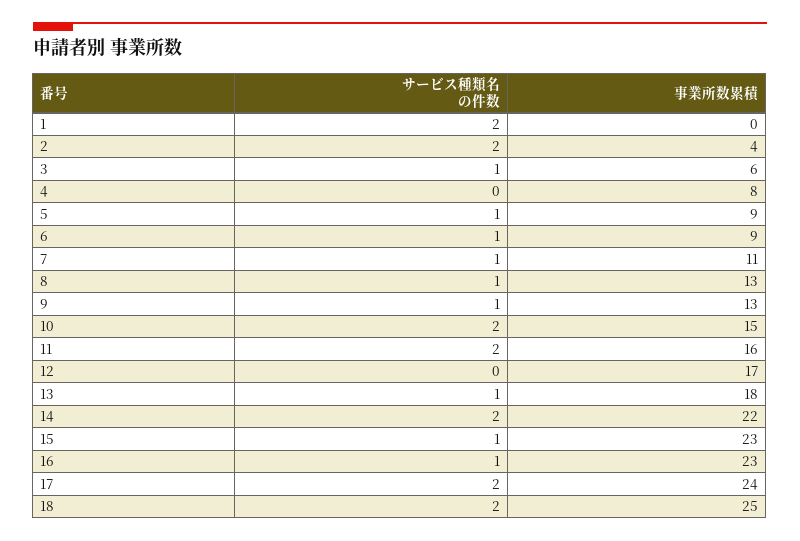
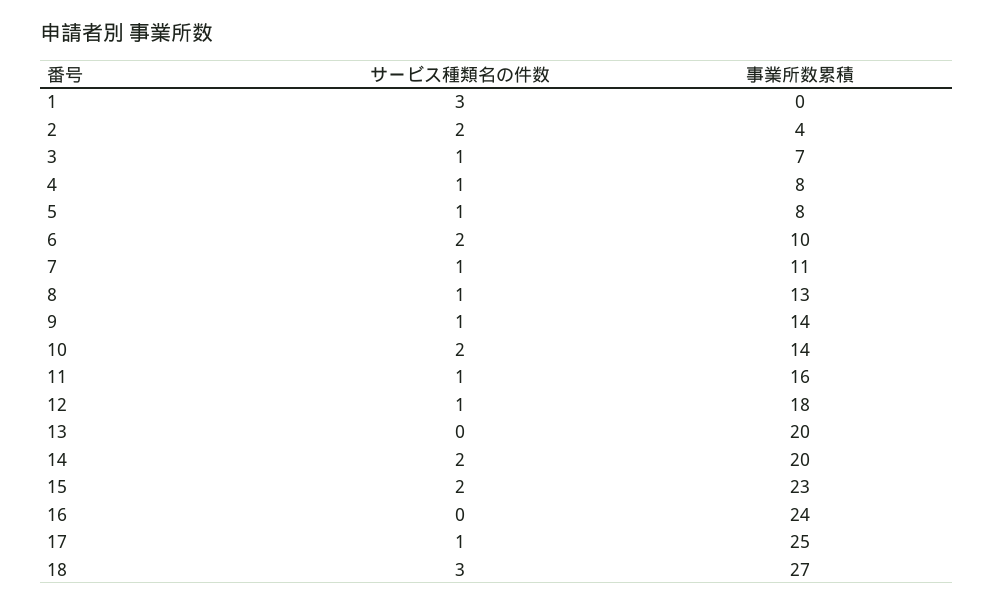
  {
    "サービス種類名の件数": {
-     "1": 2,
+     "1": 3,
      "2": 2,
      "3": 1,
-     "4": 0,
+     "4": 1,
      "5": 1,
-     "6": 1,
+     "6": 2,
      "7": 1,
      "8": 1,
      "9": 1,
      "10": 2,
-     "11": 2,
+     "11": 1,
-     "12": 0,
+     "12": 1,
-     "13": 1,
+     "13": 0,
      "14": 2,
-     "15": 1,
+     "15": 2,
-     "16": 1,
+     "16": 0,
-     "17": 2,
+     "17": 1,
-     "18": 2
+     "18": 3
    },
    "事業所数累積": {
      "1": 0,
      "2": 4,
-     "3": 6,
+     "3": 7,
      "4": 8,
-     "5": 9,
+     "5": 8,
-     "6": 9,
+     "6": 10,
      "7": 11,
      "8": 13,
-     "9": 13,
+     "9": 14,
-     "10": 15,
+     "10": 14,
      "11": 16,
-     "12": 17,
+     "12": 18,
-     "13": 18,
+     "13": 20,
-     "14": 22,
+     "14": 20,
      "15": 23,
-     "16": 23,
+     "16": 24,
-     "17": 24,
+     "17": 25,
-     "18": 25
+     "18": 27
    }
  }

